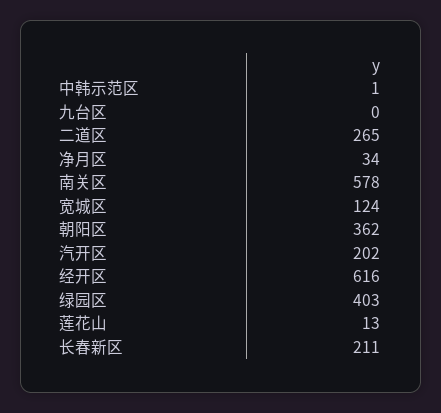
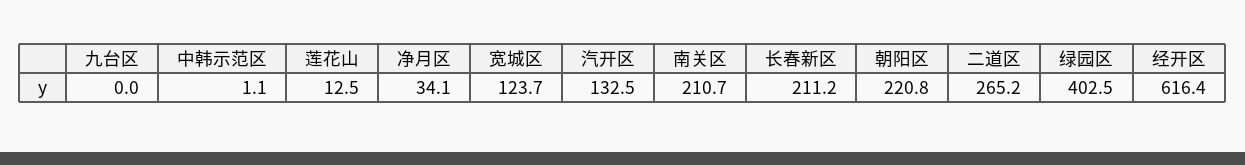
  {
    "中韩示范区": 1.1,
    "九台区": 0,
    "二道区": 265.2,
    "净月区": 34.1,
-   "南关区": 578,
+   "南关区": 210.7,
    "宽城区": 123.7,
-   "朝阳区": 362,
+   "朝阳区": 220.8,
-   "汽开区": 202,
+   "汽开区": 132.5,
    "经开区": 616.4,
    "绿园区": 402.5,
    "莲花山": 12.5,
    "长春新区": 211.2
  }

